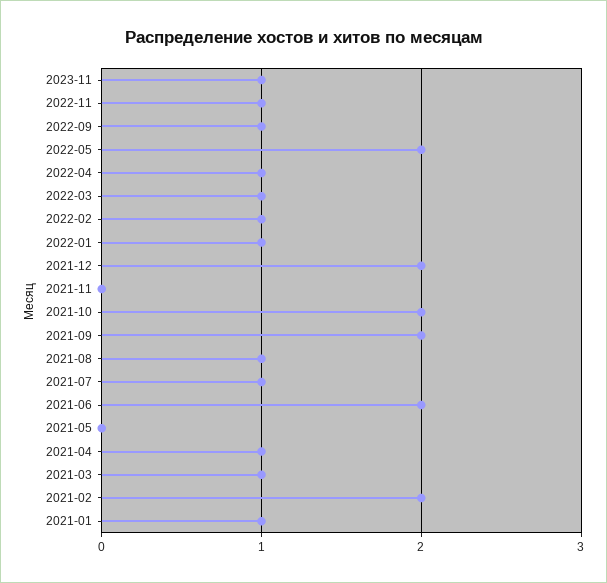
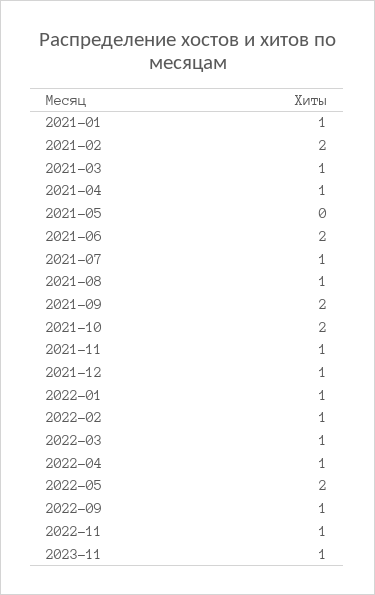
  {
    "2023-11": 1,
    "2022-11": 1,
    "2022-09": 1,
    "2022-05": 2,
    "2022-04": 1,
    "2022-03": 1,
    "2022-02": 1,
    "2022-01": 1,
-   "2021-12": 2,
+   "2021-12": 1,
-   "2021-11": 0,
+   "2021-11": 1,
    "2021-10": 2,
    "2021-09": 2,
    "2021-08": 1,
    "2021-07": 1,
    "2021-06": 2,
    "2021-05": 0,
    "2021-04": 1,
    "2021-03": 1,
    "2021-02": 2,
    "2021-01": 1
  }

